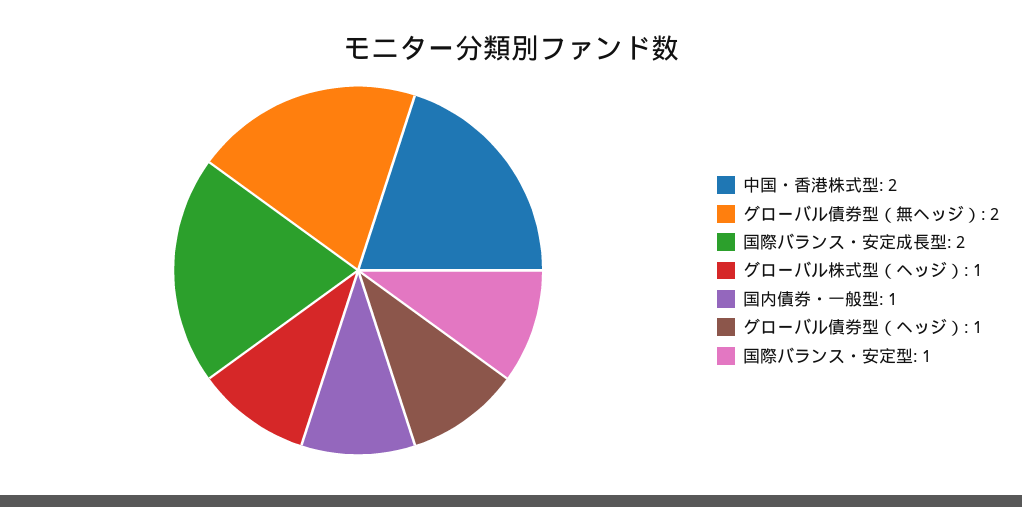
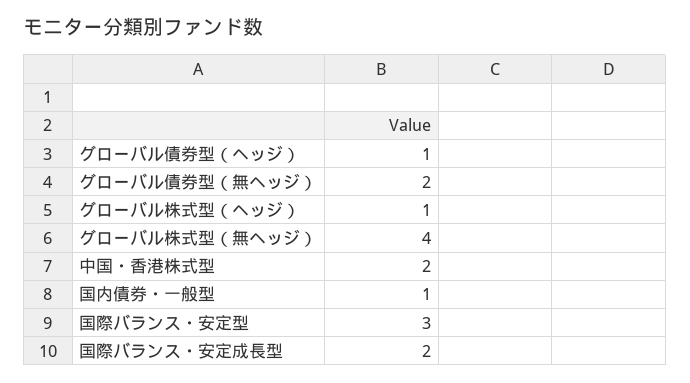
  {
    "中国・香港株式型": 2,
    "グローバル債券型（無ヘッジ）": 2,
    "国際バランス・安定成長型": 2,
    "グローバル株式型（ヘッジ）": 1,
    "国内債券・一般型": 1,
    "グローバル債券型（ヘッジ）": 1,
-   "国際バランス・安定型": 1
+   "国際バランス・安定型": 3,
+   "グローバル株式型（無ヘッジ）": 4
  }

